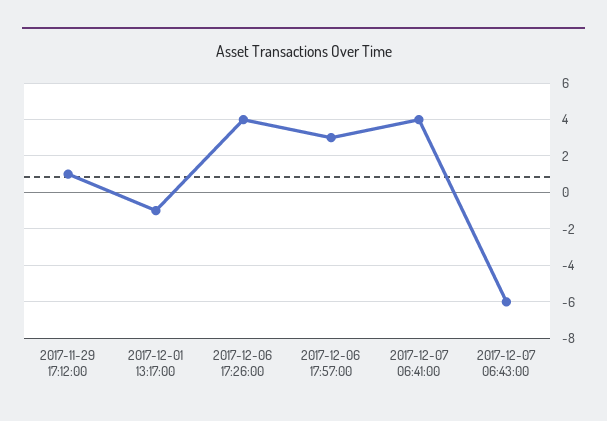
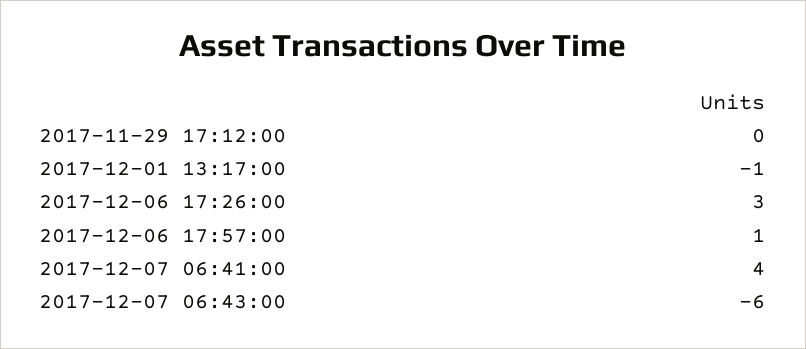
  {
-   "2017-11-29 17:12:00": 1,
+   "2017-11-29 17:12:00": 0,
    "2017-12-01 13:17:00": -1,
-   "2017-12-06 17:26:00": 4,
+   "2017-12-06 17:26:00": 3,
-   "2017-12-06 17:57:00": 3,
+   "2017-12-06 17:57:00": 1,
    "2017-12-07 06:41:00": 4,
    "2017-12-07 06:43:00": -6
  }

